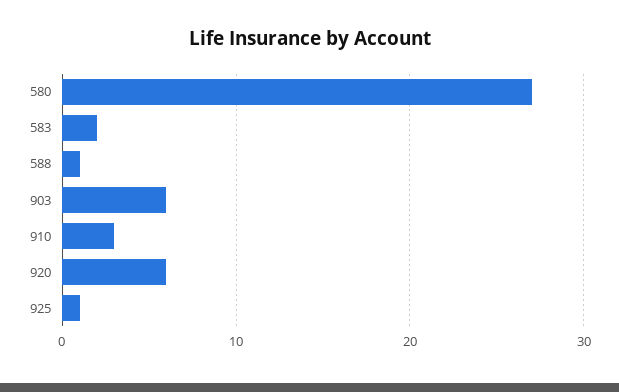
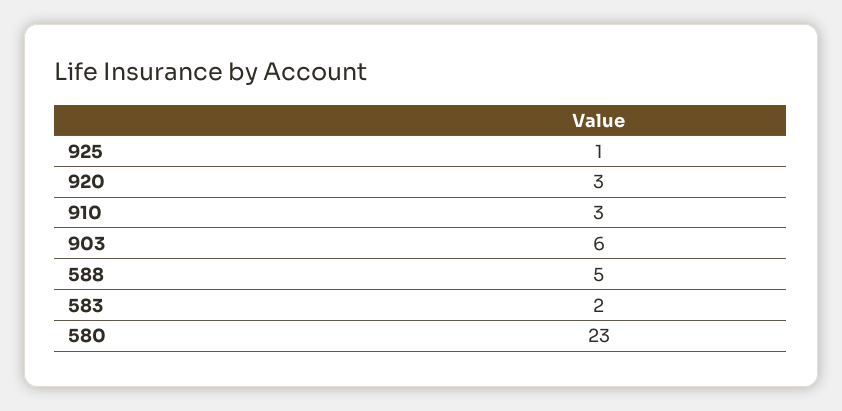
  {
-   "580": 27,
+   "580": 23,
    "583": 2,
-   "588": 1,
+   "588": 5,
    "903": 6,
    "910": 3,
-   "920": 6,
+   "920": 3,
    "925": 1
  }

